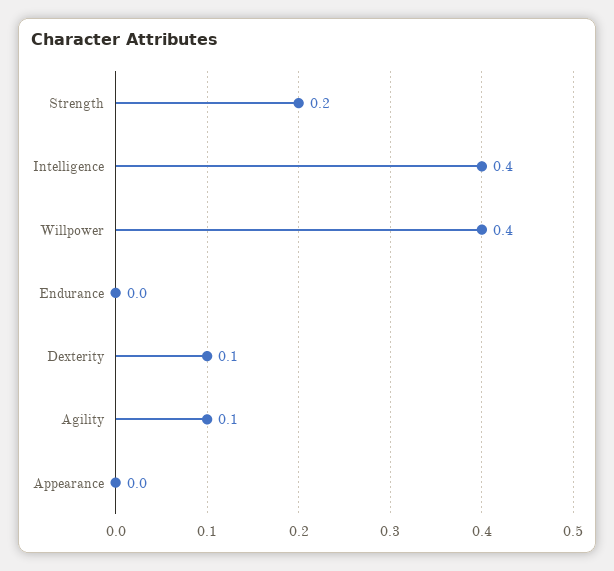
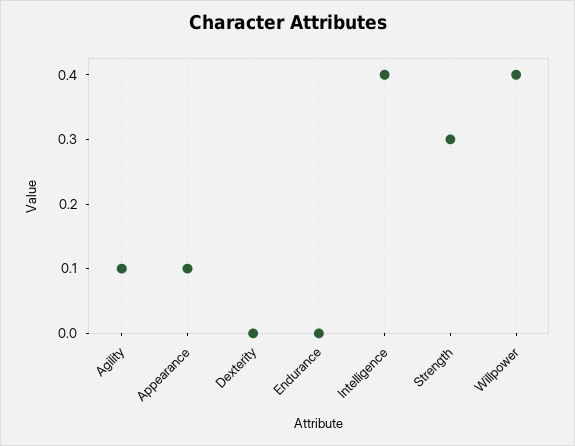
  {
-   "Strength": 0.2,
+   "Strength": 0.3,
    "Intelligence": 0.4,
    "Willpower": 0.4,
    "Endurance": 0,
-   "Dexterity": 0.1,
+   "Dexterity": 0,
    "Agility": 0.1,
-   "Appearance": 0
+   "Appearance": 0.1
  }

